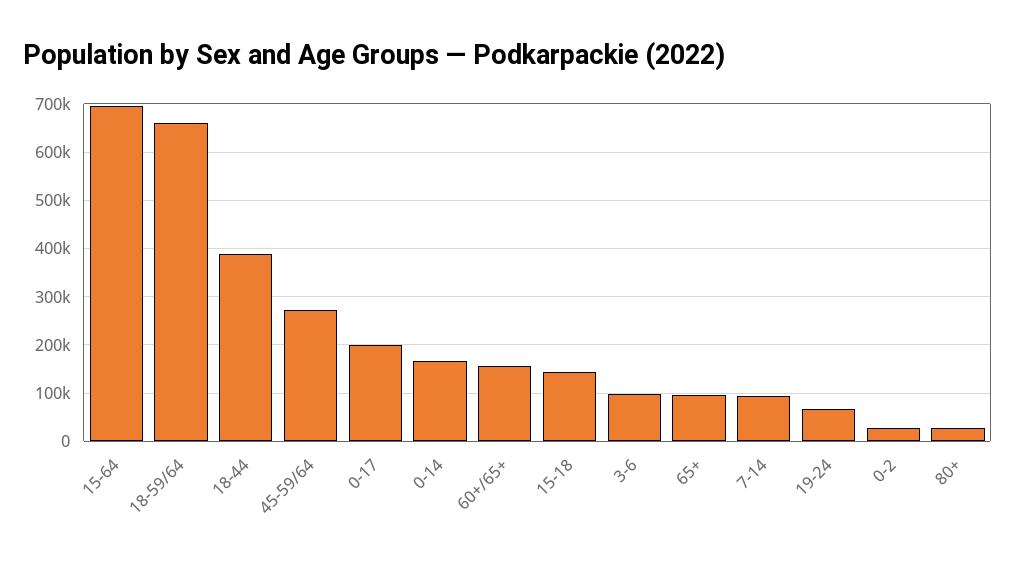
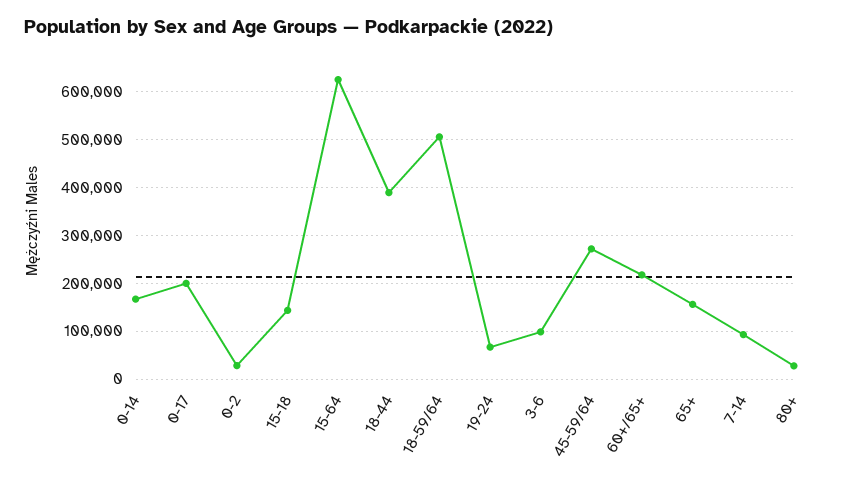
  {
-   "15-64": 700000,
+   "15-64": 620000,
-   "18-59/64": 660000,
+   "18-59/64": 500000,
    "18-44": 380000,
    "45-59/64": 280000,
    "0-17": 200000,
    "0-14": 160000,
-   "60+/65+": 160000,
+   "60+/65+": 220000,
    "15-18": 140000,
    "3-6": 100000,
-   "65+": 100000,
+   "65+": 160000,
    "7-14": 100000,
    "19-24": 60000,
    "0-2": 20000,
    "80+": 20000
  }

